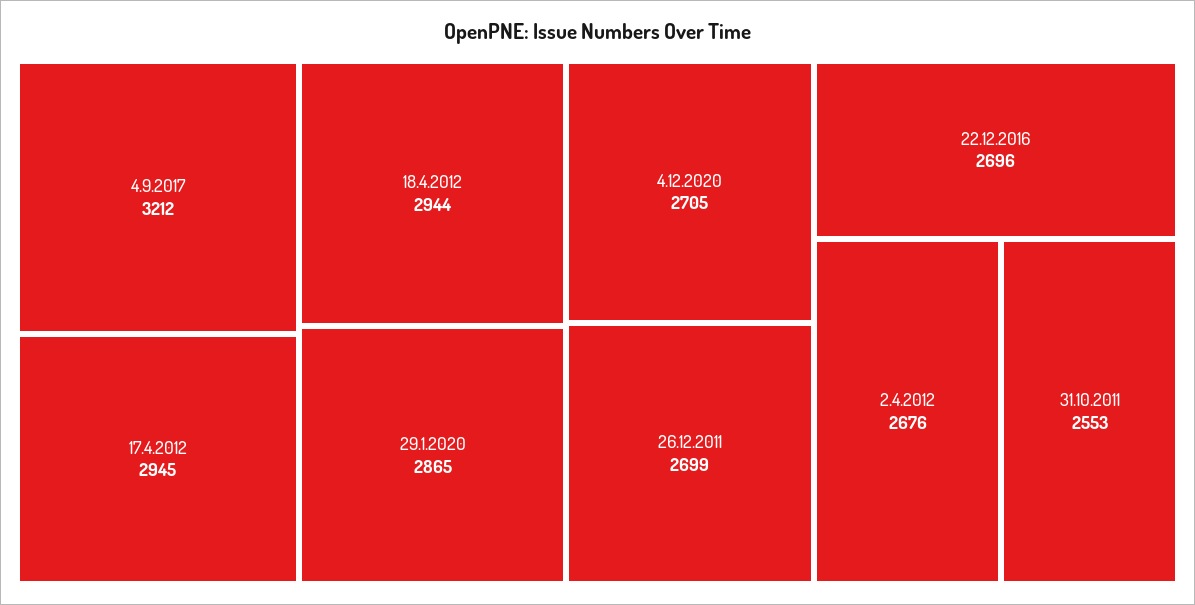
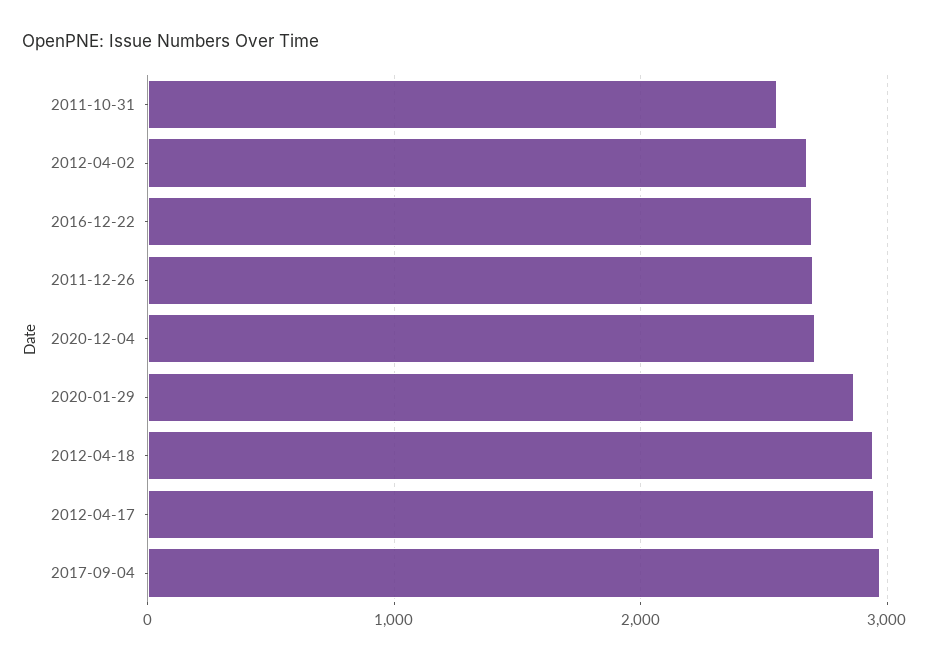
  {
-   "4.9.2017": 3212,
+   "4.9.2017": 3000,
    "17.4.2012": 2945,
    "18.4.2012": 2944,
    "29.1.2020": 2865,
    "4.12.2020": 2705,
    "26.12.2011": 2699,
    "22.12.2016": 2696,
    "2.4.2012": 2676,
    "31.10.2011": 2553
  }

